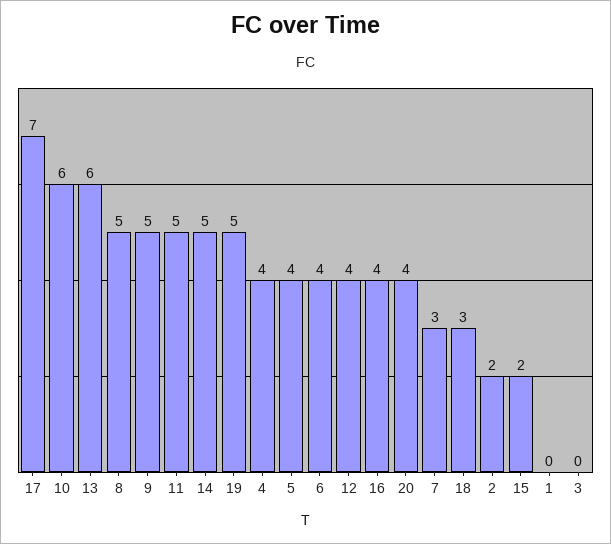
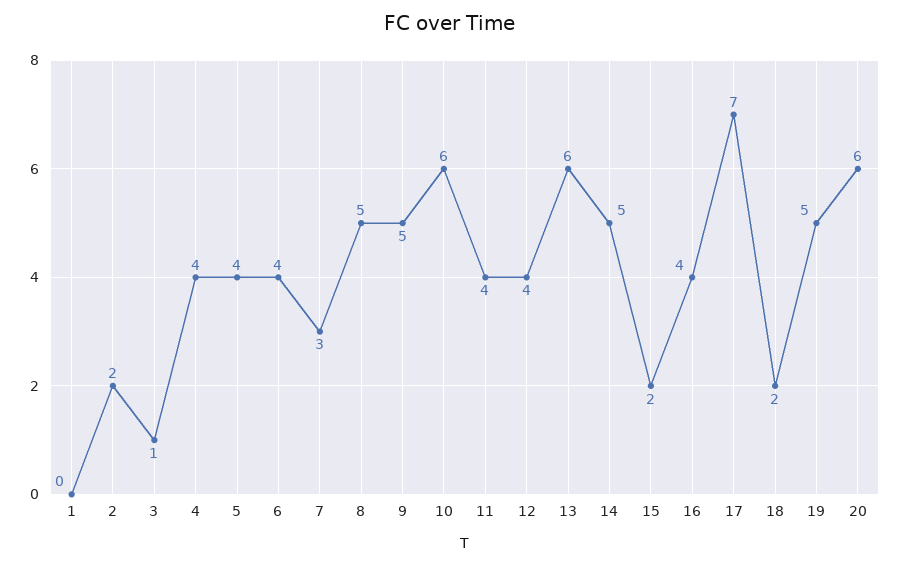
  {
    "17": 7,
    "10": 6,
    "13": 6,
    "8": 5,
    "9": 5,
-   "11": 5,
+   "11": 4,
    "14": 5,
    "19": 5,
    "4": 4,
    "5": 4,
    "6": 4,
    "12": 4,
    "16": 4,
-   "20": 4,
+   "20": 6,
    "7": 3,
-   "18": 3,
+   "18": 2,
    "2": 2,
    "15": 2,
    "1": 0,
-   "3": 0
+   "3": 1
  }

